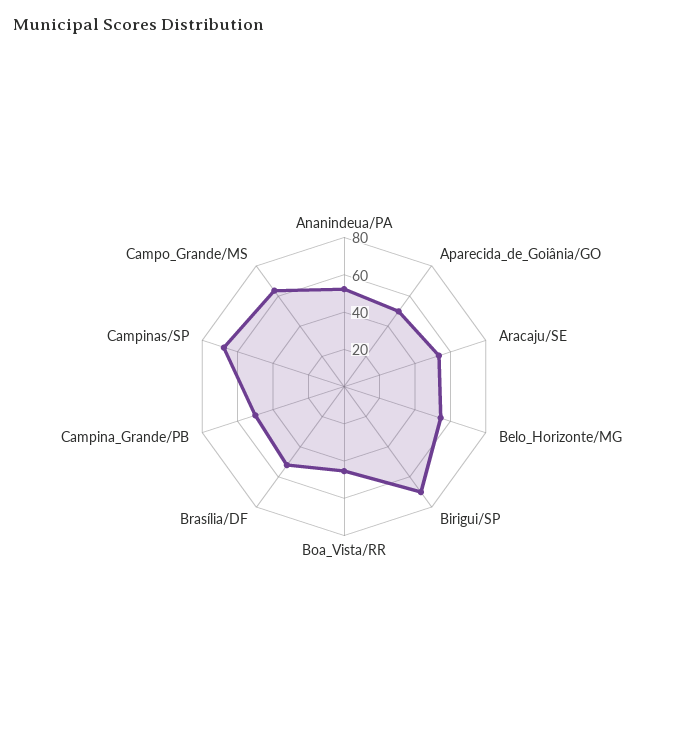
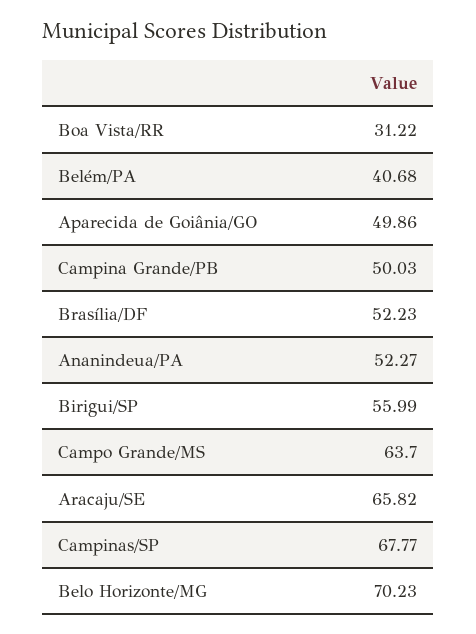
  {
    "Ananindeua/PA": 52.27,
    "Aparecida_de_Goiânia/GO": 49.86,
-   "Aracaju/SE": 55,
+   "Aracaju/SE": 65.82,
-   "Belo_Horizonte/MG": 55,
+   "Belo_Horizonte/MG": 70.23,
-   "Birigui/SP": 70,
+   "Birigui/SP": 55.99,
-   "Boa_Vista/RR": 45,
+   "Boa_Vista/RR": 31.22,
    "Brasília/DF": 52.23,
    "Campina_Grande/PB": 50.03,
    "Campinas/SP": 67.77,
-   "Campo_Grande/MS": 63.7
+   "Campo_Grande/MS": 63.7,
+   "Belém/PA": 40.68
  }

